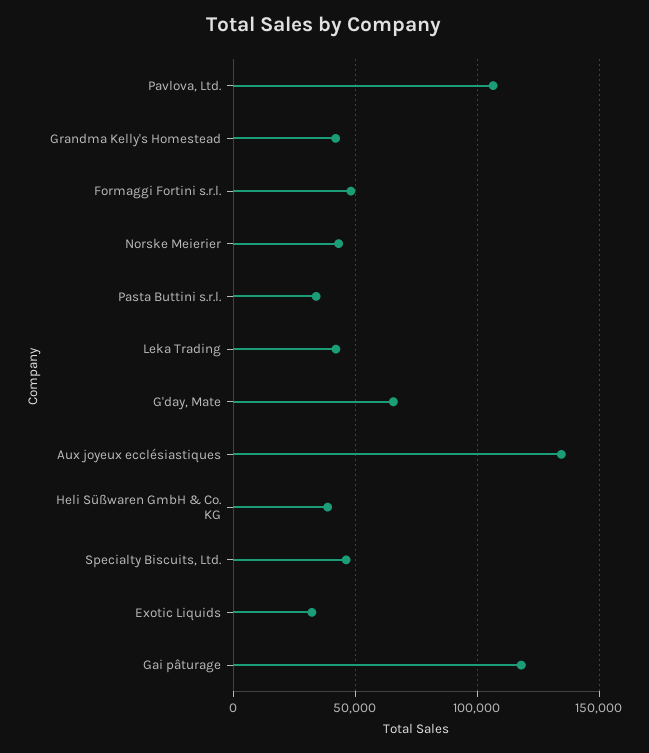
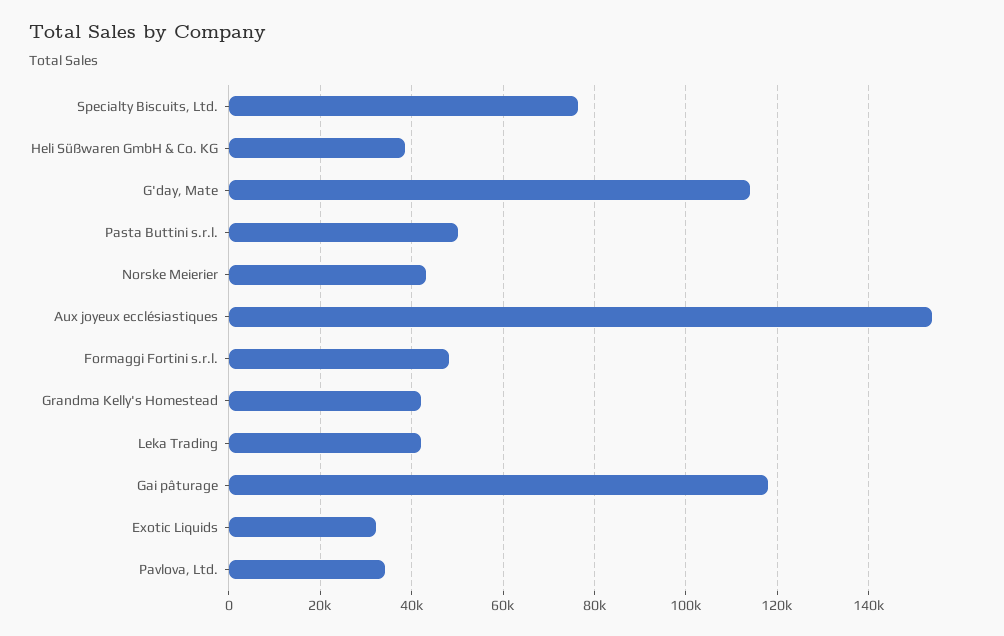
  {
-   "Pavlova, Ltd.": 105000,
+   "Pavlova, Ltd.": 34000,
    "Grandma Kelly's Homestead": 42000,
    "Formaggi Fortini s.r.l.": 48000,
    "Norske Meierier": 44000,
-   "Pasta Buttini s.r.l.": 35000,
+   "Pasta Buttini s.r.l.": 50000,
    "Leka Trading": 42000,
-   "G'day, Mate": 65000,
+   "G'day, Mate": 114000,
-   "Aux joyeux ecclésiastiques": 135000,
+   "Aux joyeux ecclésiastiques": 154000,
    "Heli Süßwaren GmbH & Co. KG": 38000,
-   "Specialty Biscuits, Ltd.": 45000,
+   "Specialty Biscuits, Ltd.": 76000,
    "Exotic Liquids": 32000,
    "Gai pâturage": 118000
  }

